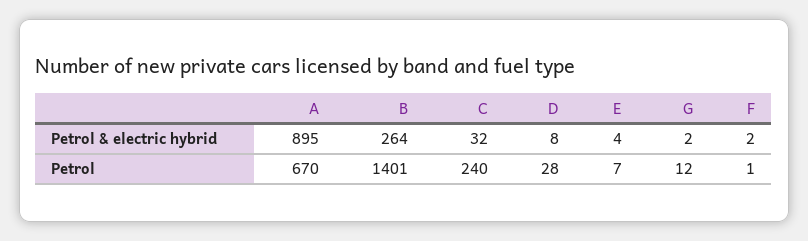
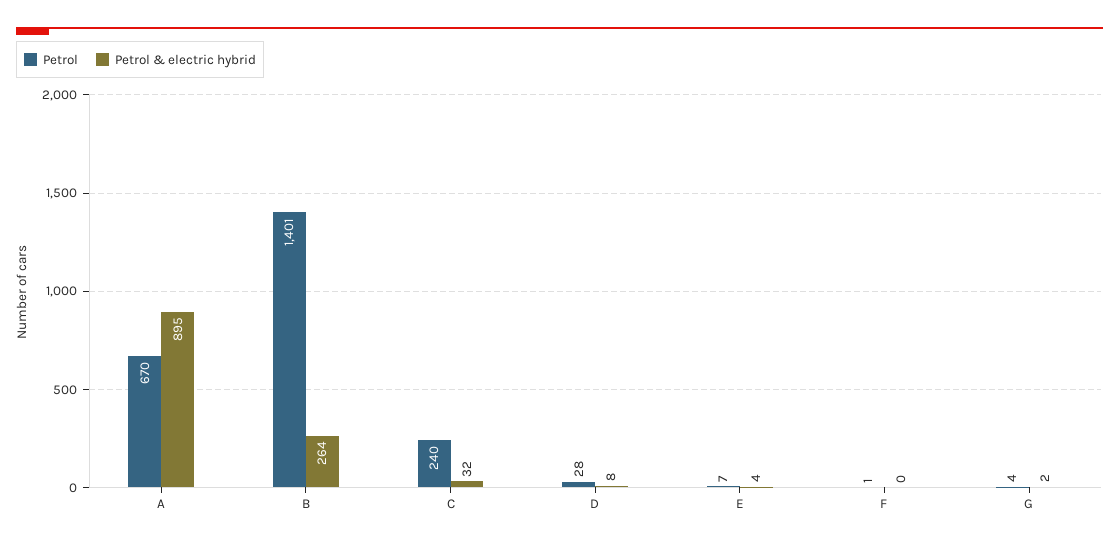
  {
    "Petrol & electric hybrid": {
      "A": 895,
      "B": 264,
      "C": 32,
      "D": 8,
      "E": 4,
      "G": 2,
-     "F": 2
+     "F": 0
    },
    "Petrol": {
      "A": 670,
      "B": 1401,
      "C": 240,
      "D": 28,
      "E": 7,
-     "G": 12,
+     "G": 4,
      "F": 1
    }
  }

